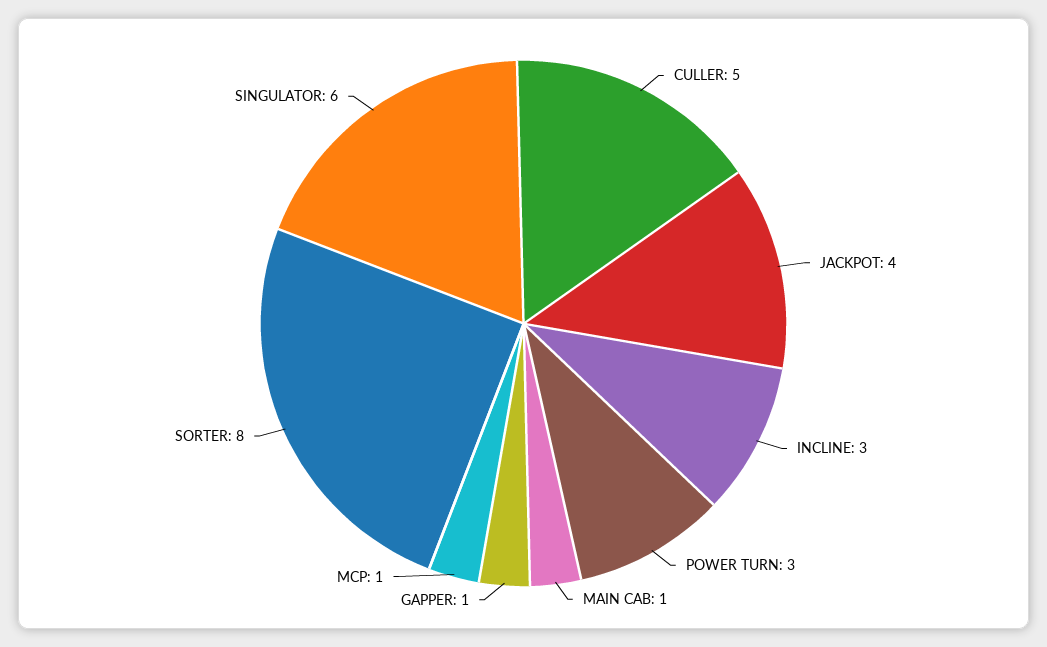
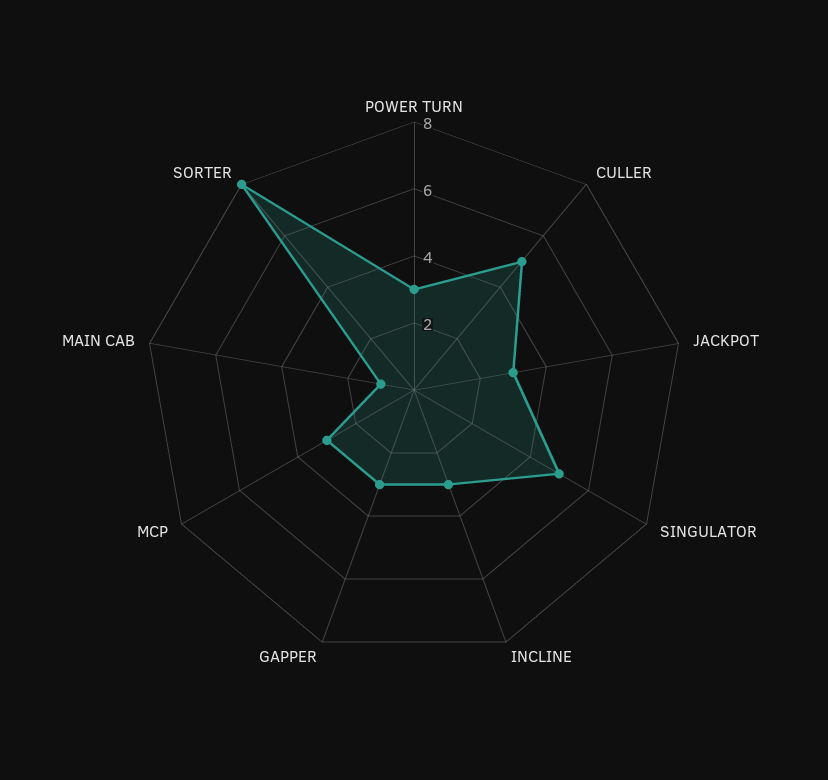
  {
    "CULLER": 5,
-   "JACKPOT": 4,
+   "JACKPOT": 3,
    "INCLINE": 3,
    "POWER TURN": 3,
    "MAIN CAB": 1,
-   "GAPPER": 1,
+   "GAPPER": 3,
-   "MCP": 1,
+   "MCP": 3,
    "SORTER": 8,
-   "SINGULATOR": 6
+   "SINGULATOR": 5
  }

